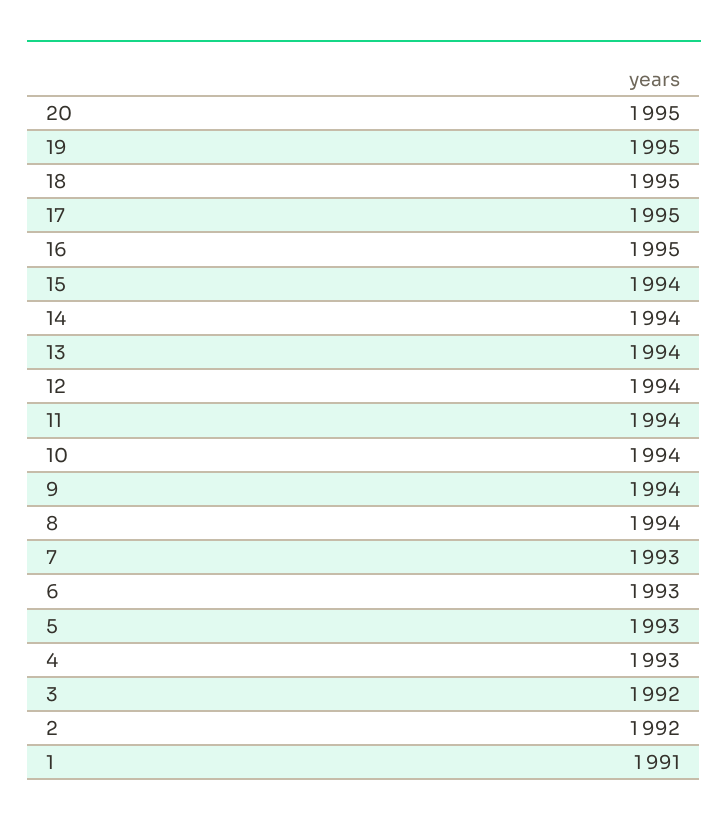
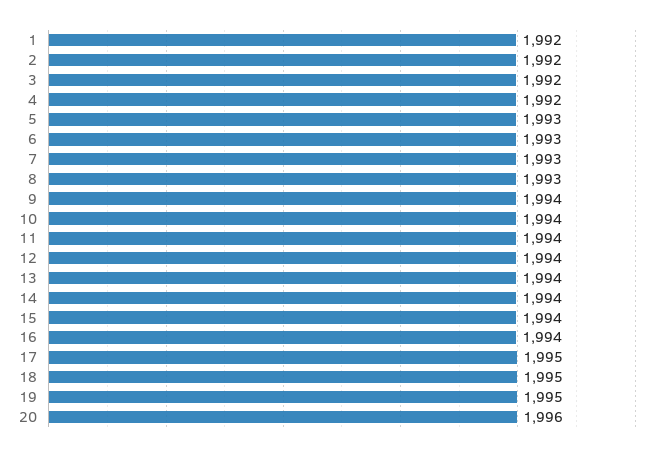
  {
-   "20": 1995,
+   "20": 1996,
    "19": 1995,
    "18": 1995,
    "17": 1995,
-   "16": 1995,
+   "16": 1994,
    "15": 1994,
    "14": 1994,
    "13": 1994,
    "12": 1994,
    "11": 1994,
    "10": 1994,
    "9": 1994,
-   "8": 1994,
+   "8": 1993,
    "7": 1993,
    "6": 1993,
    "5": 1993,
-   "4": 1993,
+   "4": 1992,
    "3": 1992,
    "2": 1992,
-   "1": 1991
+   "1": 1992
  }

